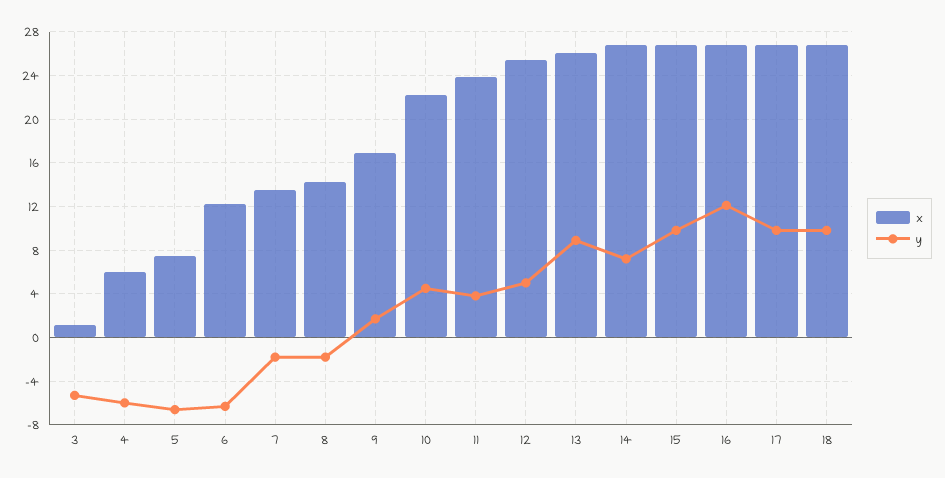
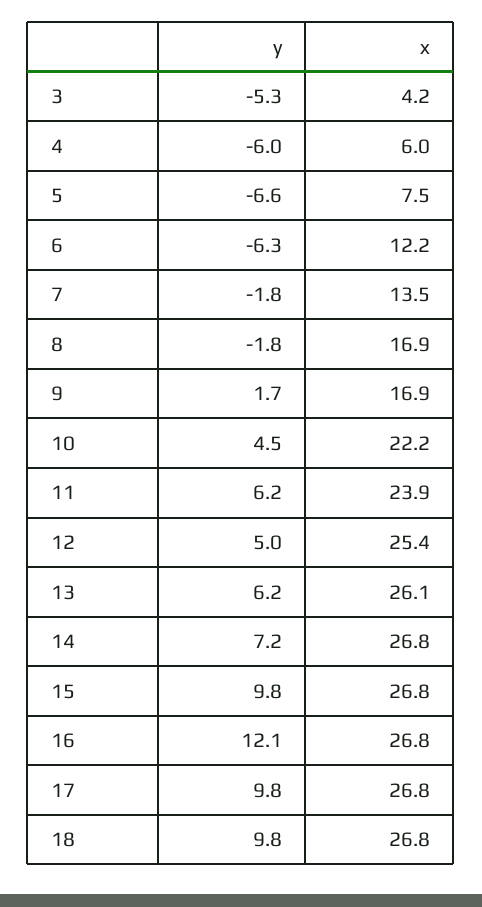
  {
    "x": {
-     "3": 1,
+     "3": 4.2,
      "4": 6,
      "5": 7.5,
      "6": 12.2,
      "7": 13.5,
-     "8": 14,
+     "8": 16.9,
      "9": 16.9,
      "10": 22.2,
      "11": 23.9,
      "12": 25.4,
      "13": 26.1,
      "14": 26.8,
      "15": 26.8,
      "16": 26.8,
      "17": 26.8,
      "18": 26.8
    },
    "y": {
      "3": -5.3,
      "4": -6,
      "5": -6.6,
      "6": -6.3,
      "7": -1.8,
      "8": -1.8,
      "9": 1.7,
      "10": 4.5,
-     "11": 4,
+     "11": 6.2,
      "12": 5,
-     "13": 9,
+     "13": 6.2,
      "14": 7.2,
      "15": 9.8,
      "16": 12.1,
      "17": 9.8,
      "18": 9.8
    }
  }

